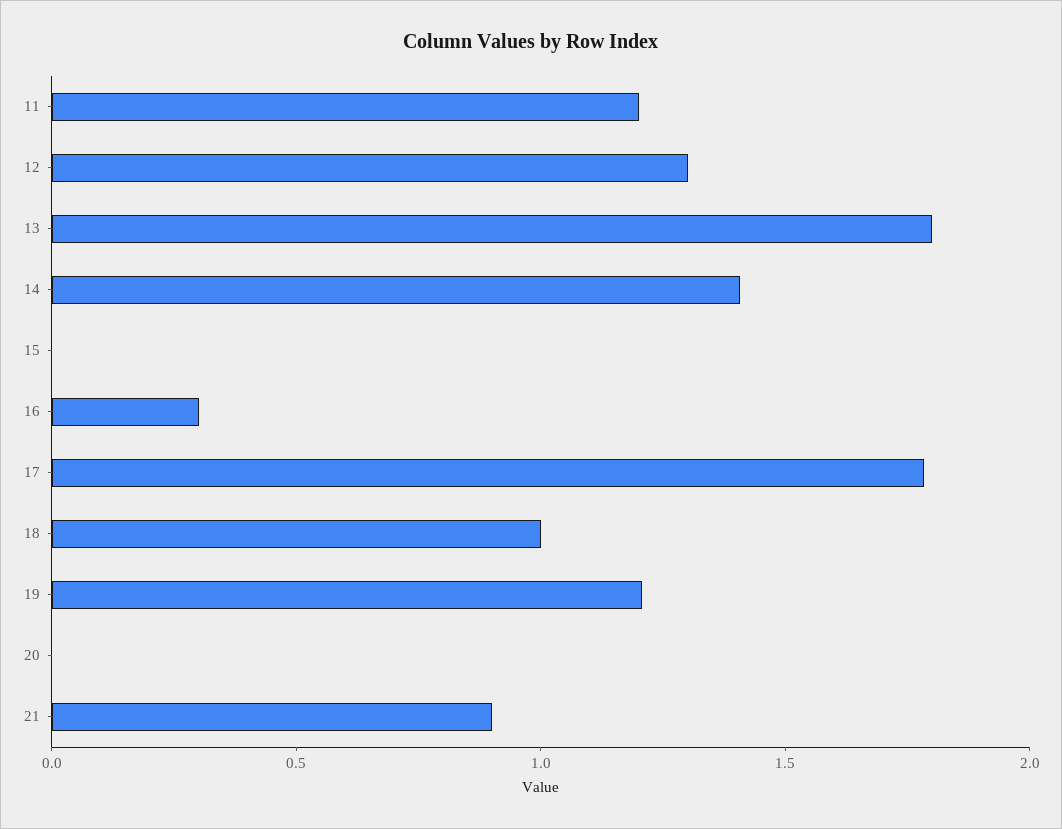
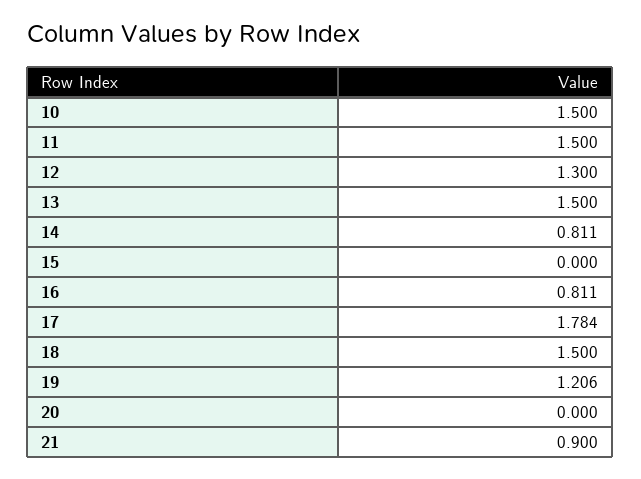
  {
-   "11": 1.2,
+   "11": 1.5,
    "12": 1.3,
-   "13": 1.8,
+   "13": 1.5,
-   "14": 1.4,
+   "14": 0.811,
    "15": 0,
-   "16": 0.3,
+   "16": 0.811,
    "17": 1.784,
-   "18": 1,
+   "18": 1.5,
    "19": 1.206,
    "20": 0,
-   "21": 0.9
+   "21": 0.9,
+   "10": 1.5
  }

